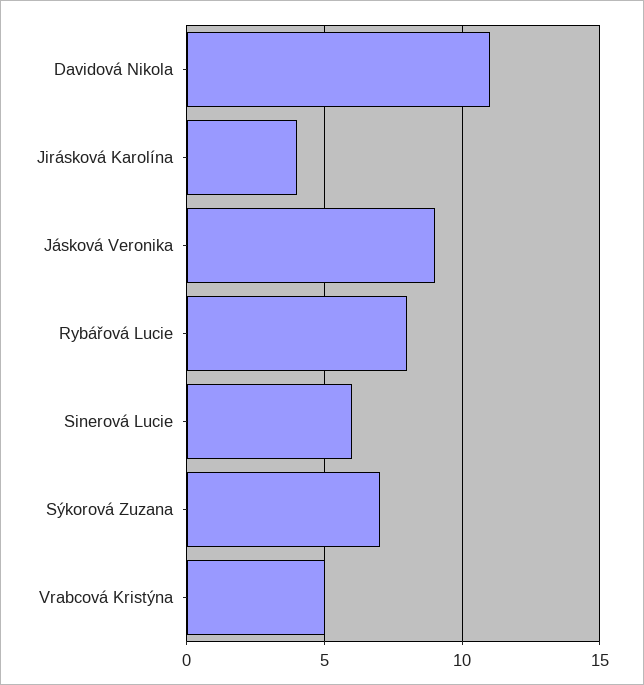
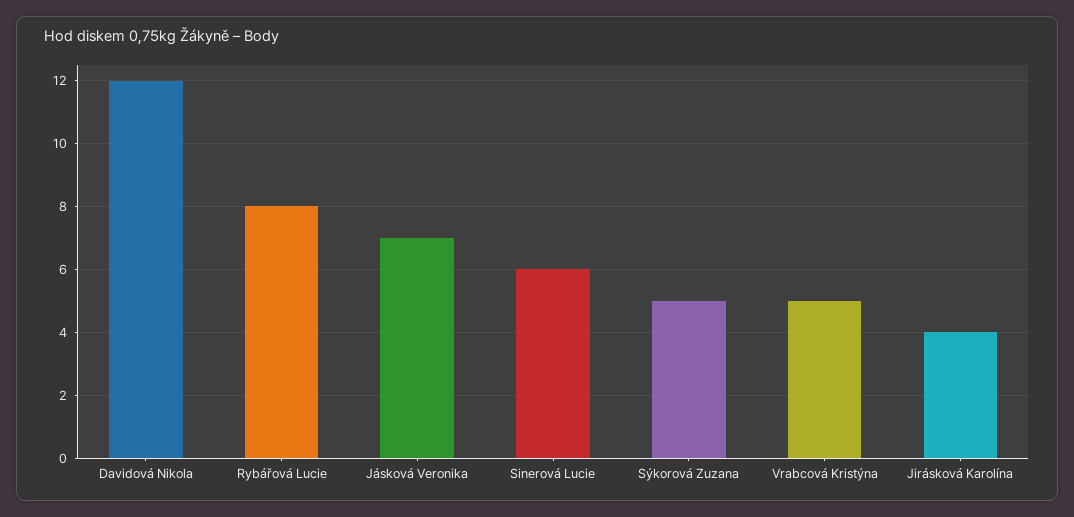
  {
-   "Davidová Nikola": 11,
+   "Davidová Nikola": 12,
    "Jirásková Karolína": 4,
-   "Jásková Veronika": 9,
+   "Jásková Veronika": 7,
    "Rybářová Lucie": 8,
    "Sinerová Lucie": 6,
-   "Sýkorová Zuzana": 7,
+   "Sýkorová Zuzana": 5,
    "Vrabcová Kristýna": 5
  }

